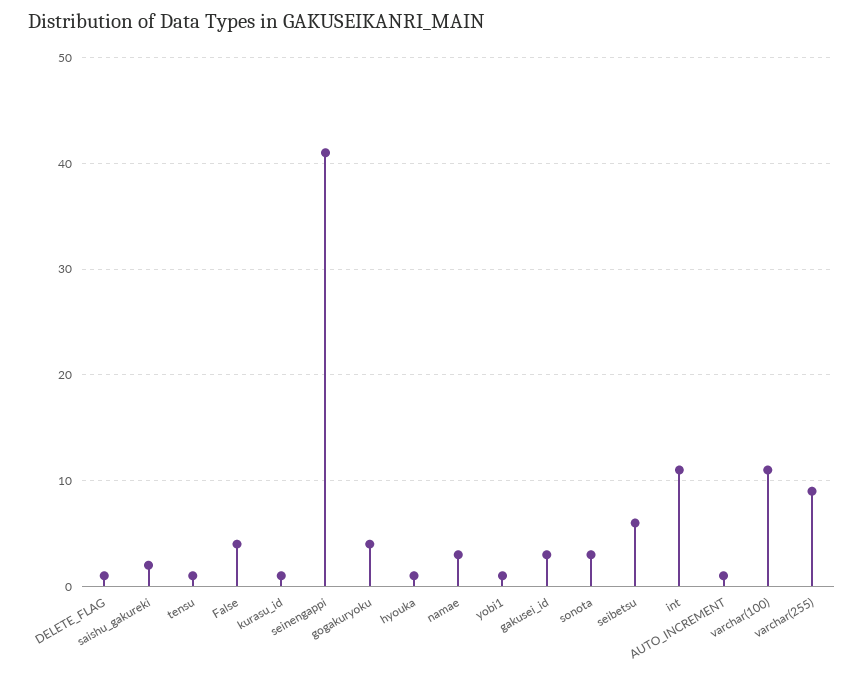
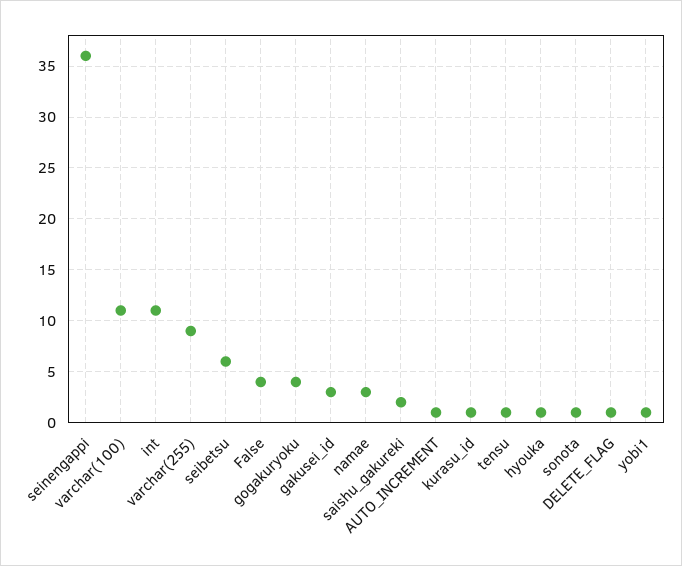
  {
    "DELETE_FLAG": 1,
    "saishu_gakureki": 2,
    "tensu": 1,
    "False": 4,
    "kurasu_id": 1,
-   "seinengappi": 41,
+   "seinengappi": 36,
    "gogakuryoku": 4,
    "hyouka": 1,
    "namae": 3,
    "yobi1": 1,
    "gakusei_id": 3,
-   "sonota": 3,
+   "sonota": 1,
    "seibetsu": 6,
    "int": 11,
    "AUTO_INCREMENT": 1,
    "varchar(100)": 11,
    "varchar(255)": 9
  }

